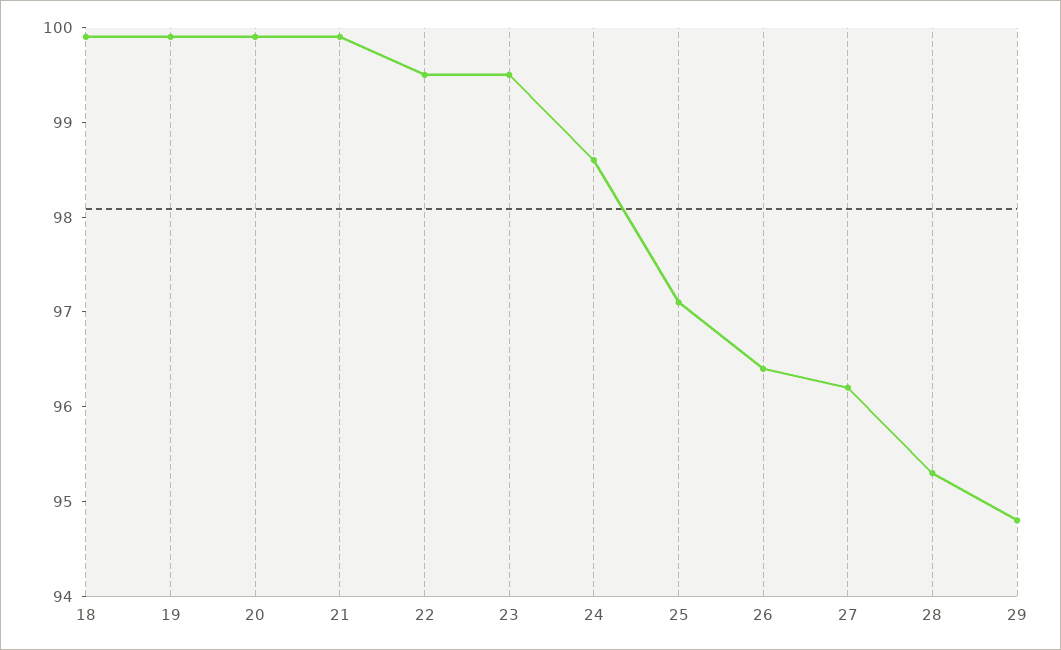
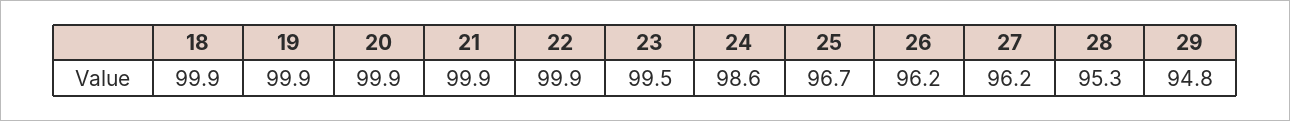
  {
    "18": 99.9,
    "19": 99.9,
    "20": 99.9,
    "21": 99.9,
-   "22": 99.5,
+   "22": 99.9,
    "23": 99.5,
    "24": 98.6,
-   "25": 97.1,
+   "25": 96.7,
-   "26": 96.4,
+   "26": 96.2,
    "27": 96.2,
    "28": 95.3,
    "29": 94.8
  }

